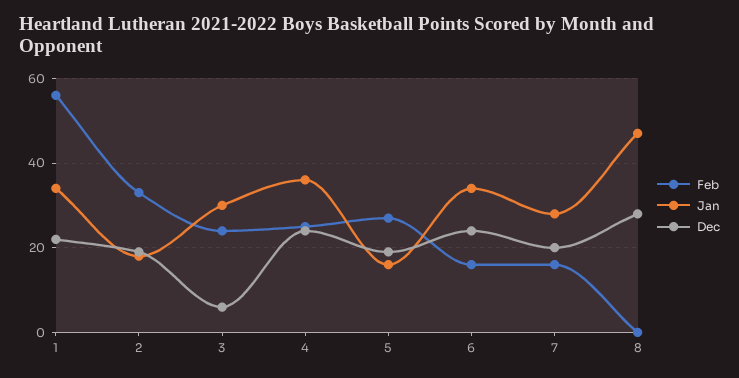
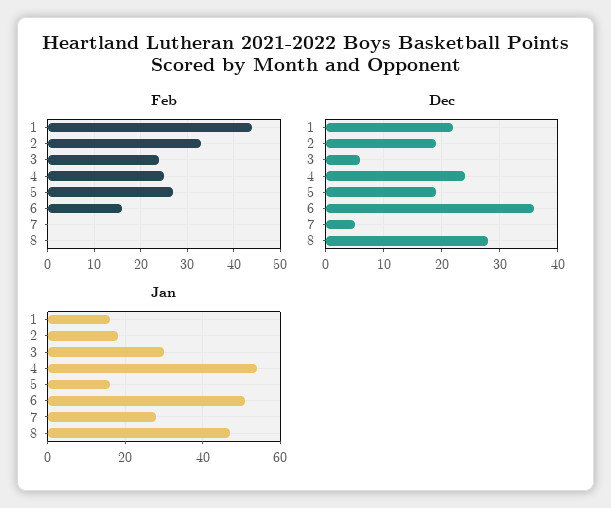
  {
    "Feb": {
-     "1": 55,
+     "1": 45,
      "2": 35,
      "3": 25,
      "4": 25,
      "5": 25,
      "6": 15,
-     "7": 15,
+     "7": 0,
      "8": 0
    },
    "Jan": {
-     "1": 35,
+     "1": 15,
      "2": 20,
      "3": 30,
-     "4": 35,
+     "4": 55,
      "5": 15,
-     "6": 35,
+     "6": 50,
      "7": 30,
      "8": 45
    },
    "Dec": {
      "1": 20,
      "2": 20,
      "3": 5,
      "4": 25,
      "5": 20,
-     "6": 25,
+     "6": 35,
-     "7": 20,
+     "7": 5,
      "8": 30
    }
  }

